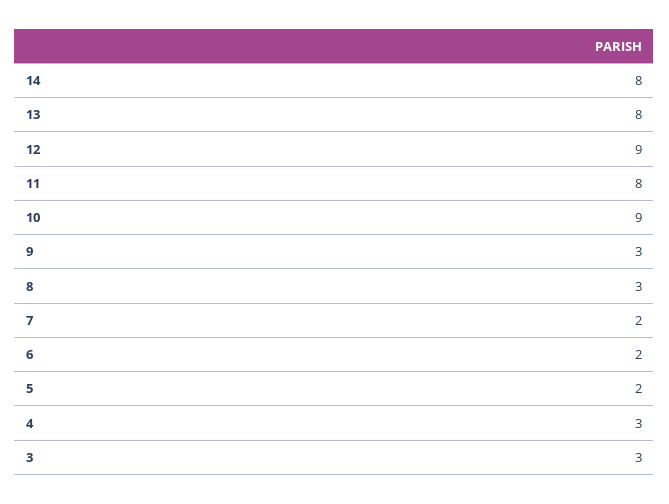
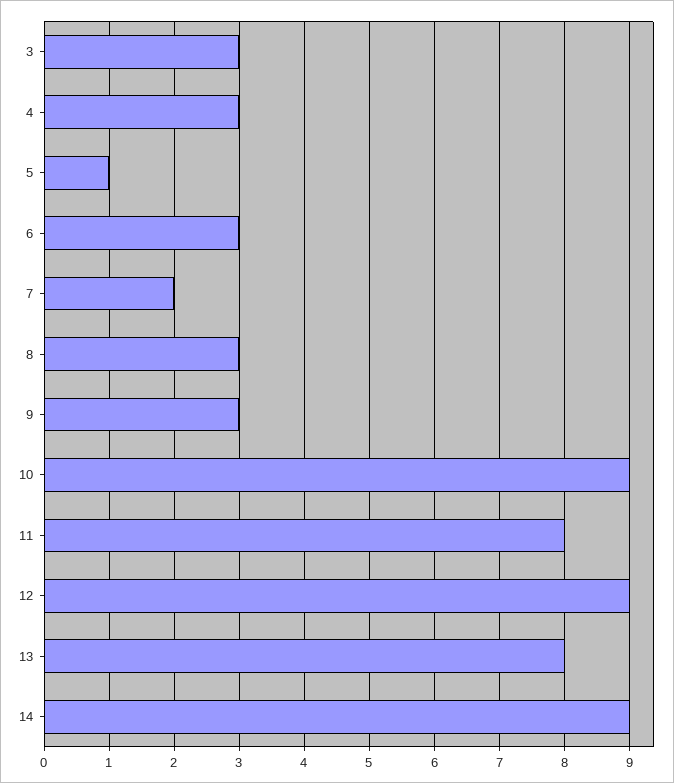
  {
-   "14": 8,
+   "14": 9,
    "13": 8,
    "12": 9,
    "11": 8,
    "10": 9,
    "9": 3,
    "8": 3,
    "7": 2,
-   "6": 2,
+   "6": 3,
-   "5": 2,
+   "5": 1,
    "4": 3,
    "3": 3
  }

